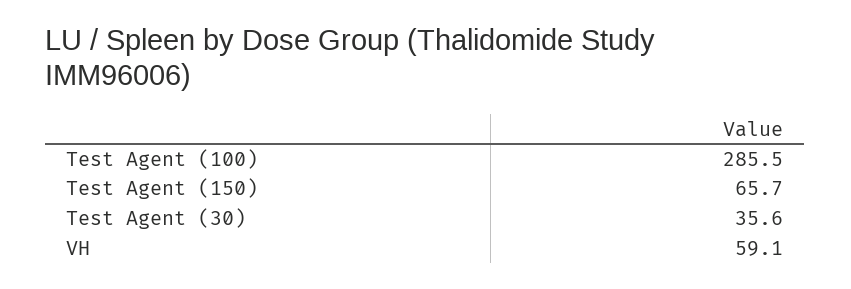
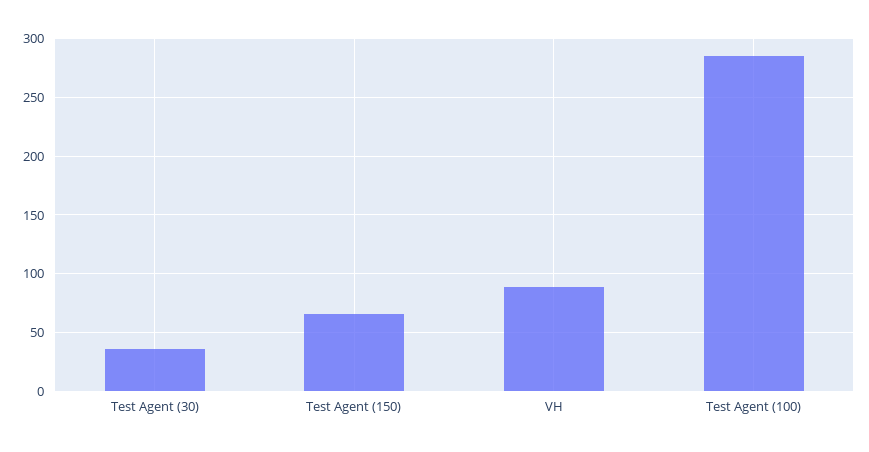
  {
    "Test Agent (100)": 285.5,
    "Test Agent (150)": 65.7,
    "Test Agent (30)": 35.6,
-   "VH": 59.1
+   "VH": 90
  }

